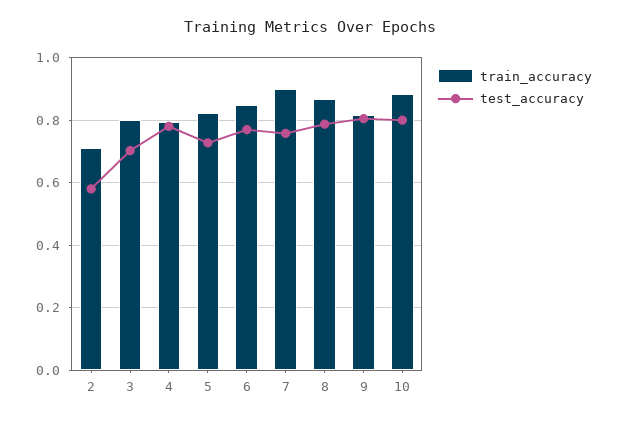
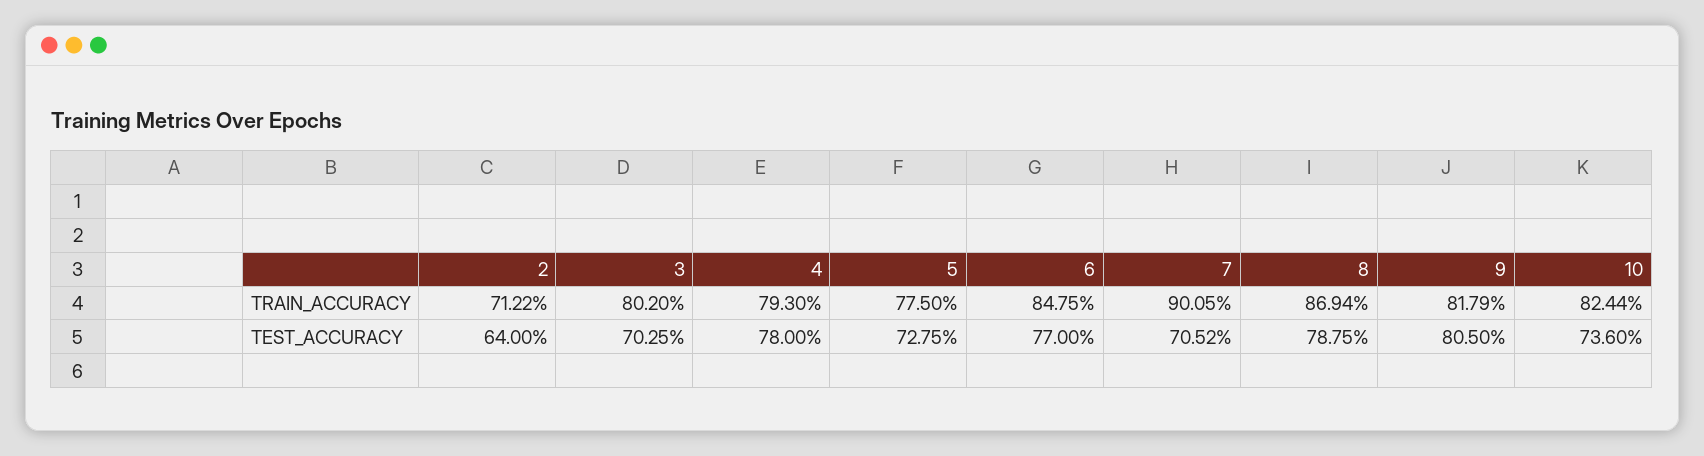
  {
    "train_accuracy": {
      "2": 0.7122,
      "3": 0.802,
      "4": 0.793,
-     "5": 0.82,
+     "5": 0.775,
      "6": 0.8475,
      "7": 0.9005,
      "8": 0.8694,
      "9": 0.8179,
-     "10": 0.88
+     "10": 0.8244
    },
    "test_accuracy": {
-     "2": 0.58,
+     "2": 0.64,
      "3": 0.7025,
      "4": 0.78,
      "5": 0.7275,
      "6": 0.77,
-     "7": 0.76,
+     "7": 0.7052,
      "8": 0.7875,
      "9": 0.805,
-     "10": 0.8
+     "10": 0.736
    }
  }

